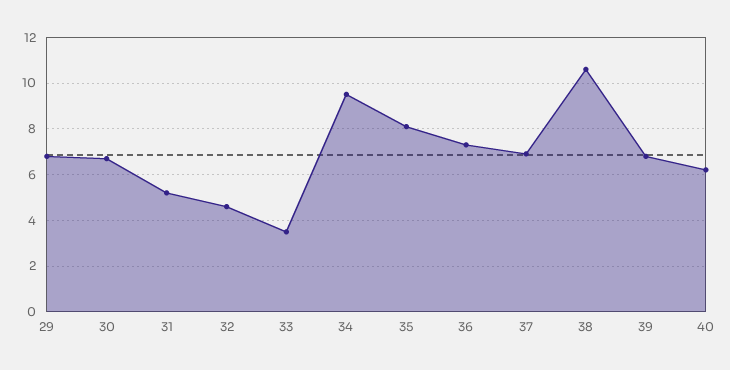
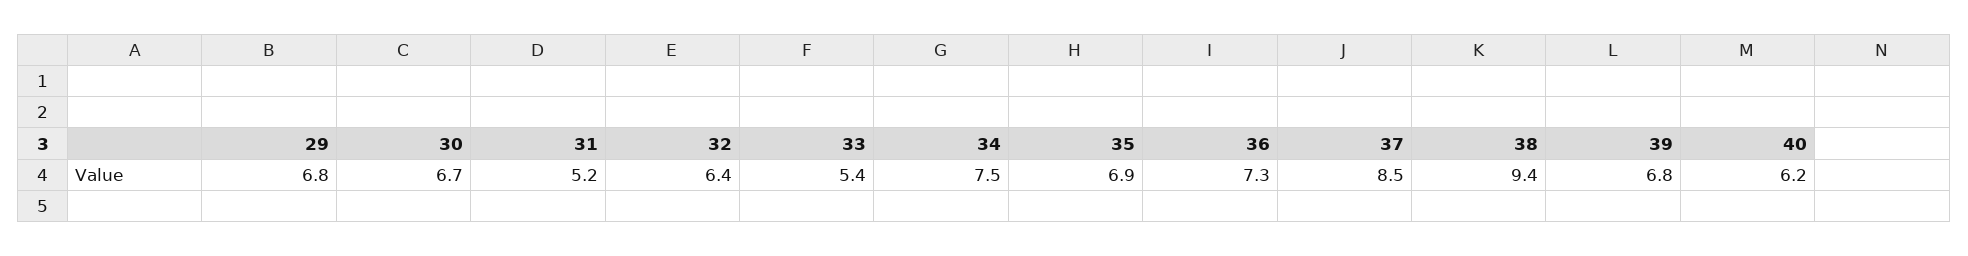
  {
    "29": 6.8,
    "30": 6.7,
    "31": 5.2,
-   "32": 4.5,
+   "32": 6.4,
-   "33": 3.5,
+   "33": 5.4,
-   "34": 9.5,
+   "34": 7.5,
-   "35": 8,
+   "35": 6.9,
    "36": 7.3,
-   "37": 7,
+   "37": 8.5,
-   "38": 10.5,
+   "38": 9.4,
    "39": 6.8,
    "40": 6.2
  }

